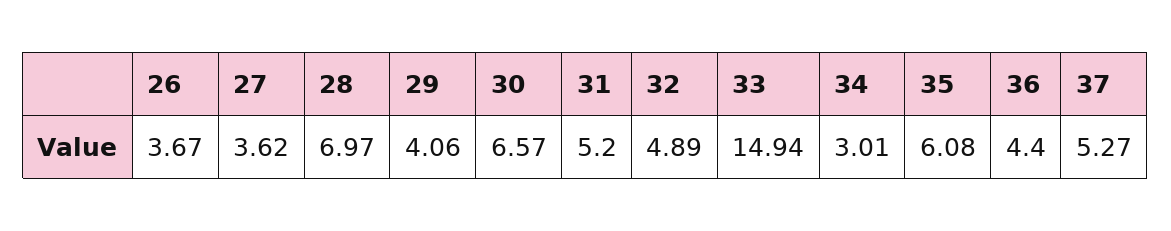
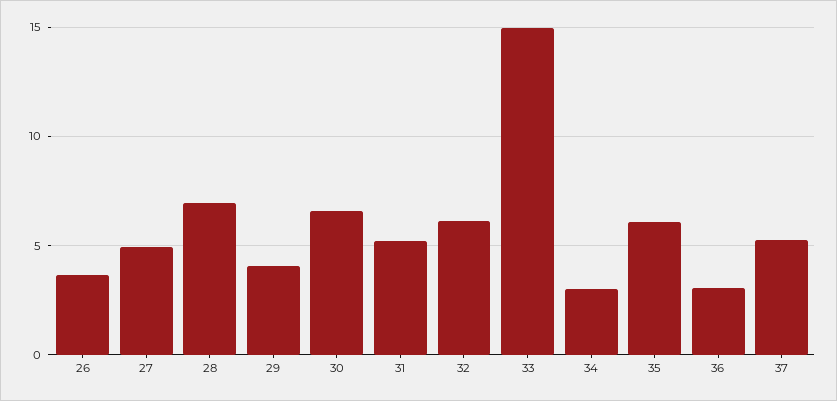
  {
    "26": 3.67,
-   "27": 3.62,
+   "27": 5,
    "28": 6.97,
    "29": 4.06,
    "30": 6.57,
    "31": 5.2,
-   "32": 4.89,
+   "32": 6,
    "33": 14.94,
    "34": 3.01,
    "35": 6.08,
-   "36": 4.4,
+   "36": 3,
    "37": 5.27
  }

